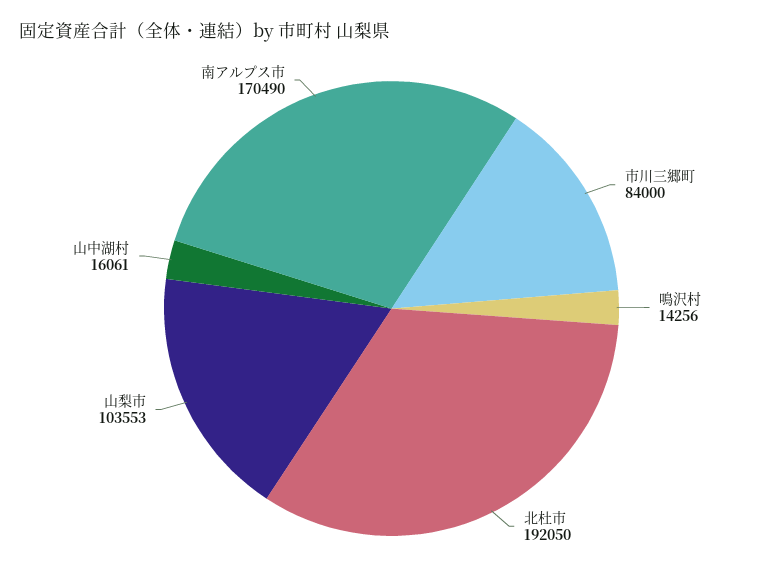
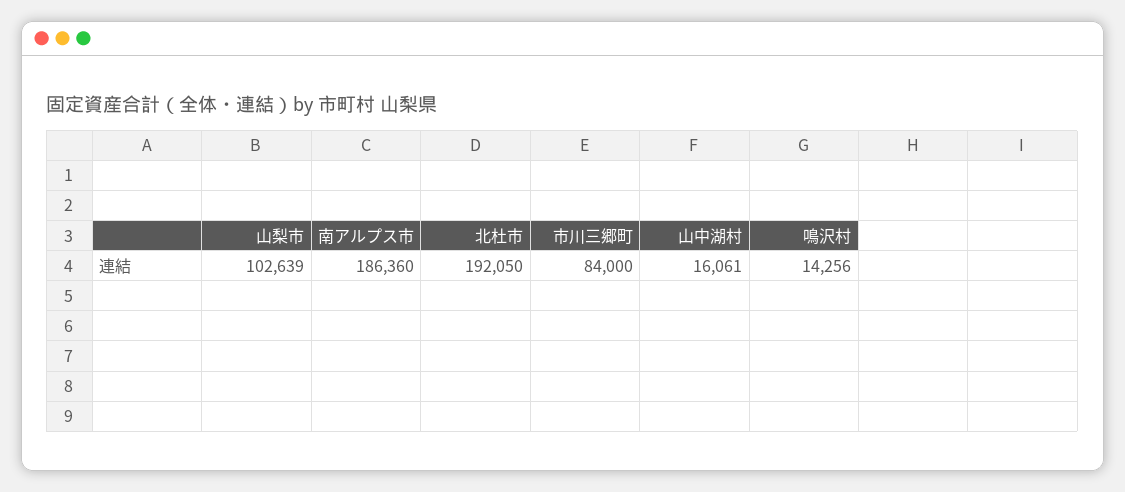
  {
    "市川三郷町": 84000,
    "鳴沢村": 14256,
    "北杜市": 192050,
-   "山梨市": 103553,
+   "山梨市": 102639,
    "山中湖村": 16061,
-   "南アルプス市": 170490
+   "南アルプス市": 186360
  }

